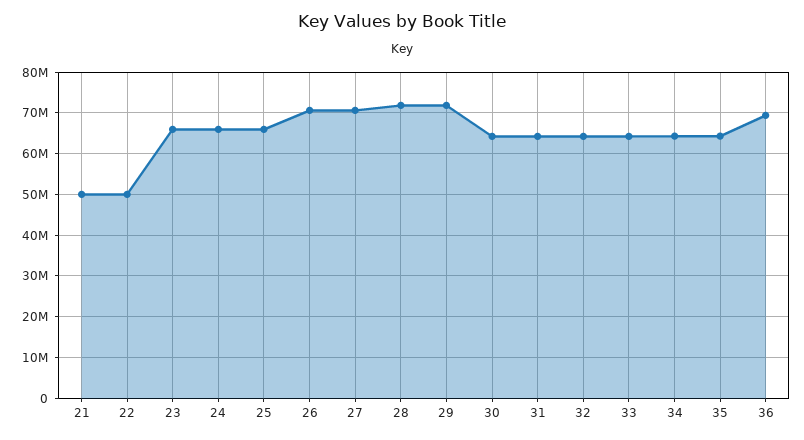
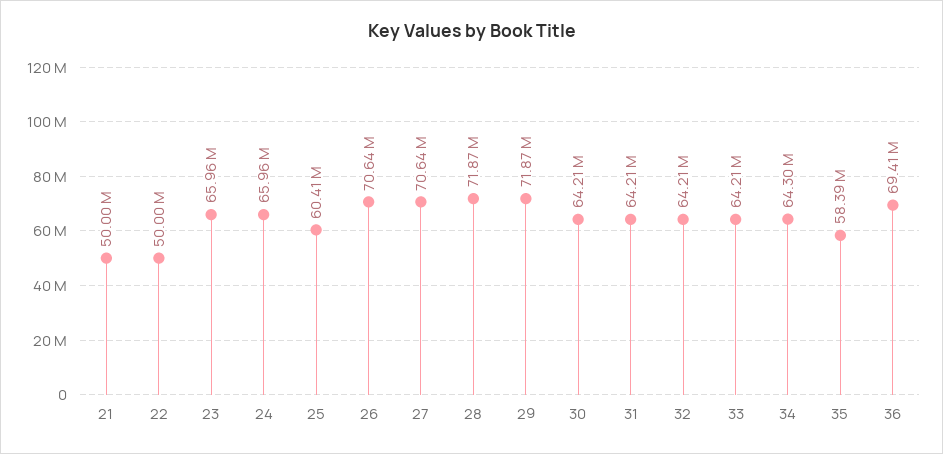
  {
    "21": 50000000,
    "22": 50000000,
    "23": 65960000,
    "24": 65960000,
-   "25": 66000000,
+   "25": 60410000,
    "26": 70640000,
    "27": 70640000,
    "28": 71870000,
    "29": 71870000,
    "30": 64210000,
    "31": 64210000,
    "32": 64210000,
    "33": 64210000,
    "34": 64300000,
-   "35": 64000000,
+   "35": 58390000,
    "36": 69410000
  }

